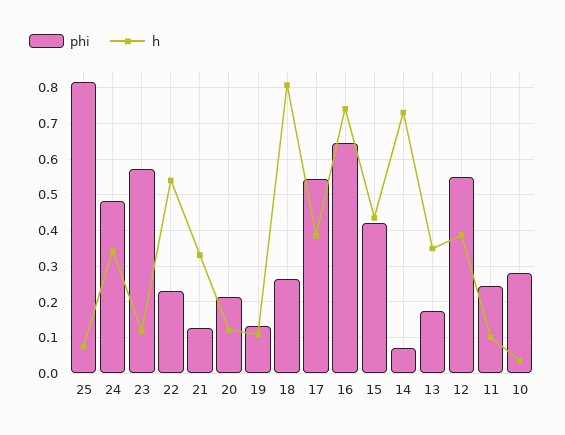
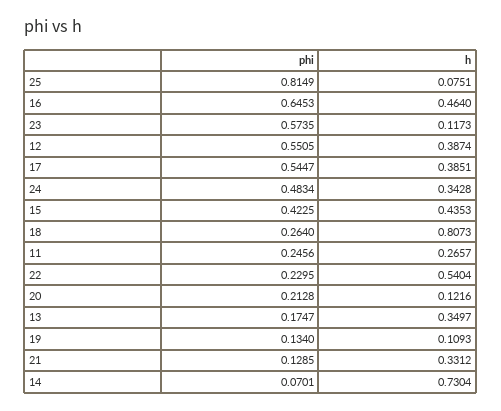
  {
    "phi": {
      "25": 0.8149,
      "24": 0.4834,
      "23": 0.5735,
      "22": 0.2295,
      "21": 0.1285,
      "20": 0.2128,
      "19": 0.134,
      "18": 0.264,
      "17": 0.5447,
      "16": 0.6453,
      "15": 0.4225,
      "14": 0.0701,
      "13": 0.1747,
      "12": 0.5505,
-     "11": 0.2456,
+     "11": 0.2456
-     "10": 0.28
    },
    "h": {
      "25": 0.0751,
      "24": 0.3428,
      "23": 0.1173,
      "22": 0.5404,
      "21": 0.3312,
      "20": 0.1216,
      "19": 0.1093,
      "18": 0.8073,
      "17": 0.3851,
-     "16": 0.74,
+     "16": 0.464,
      "15": 0.4353,
      "14": 0.7304,
      "13": 0.3497,
      "12": 0.3874,
-     "11": 0.1,
+     "11": 0.2657
-     "10": 0.04
    }
  }

